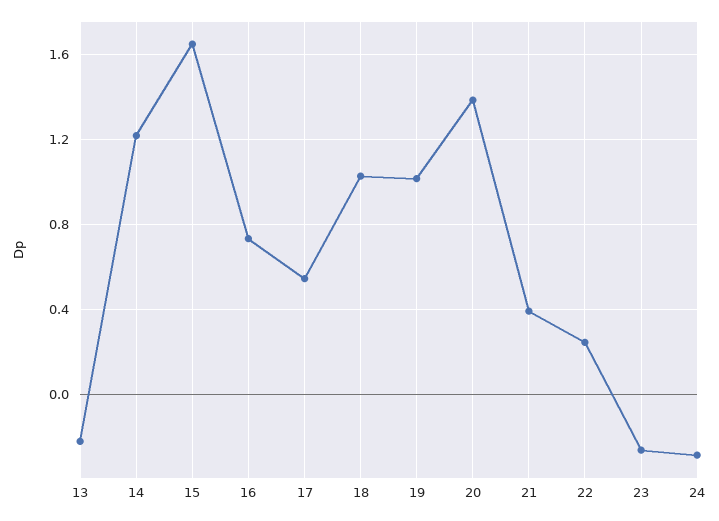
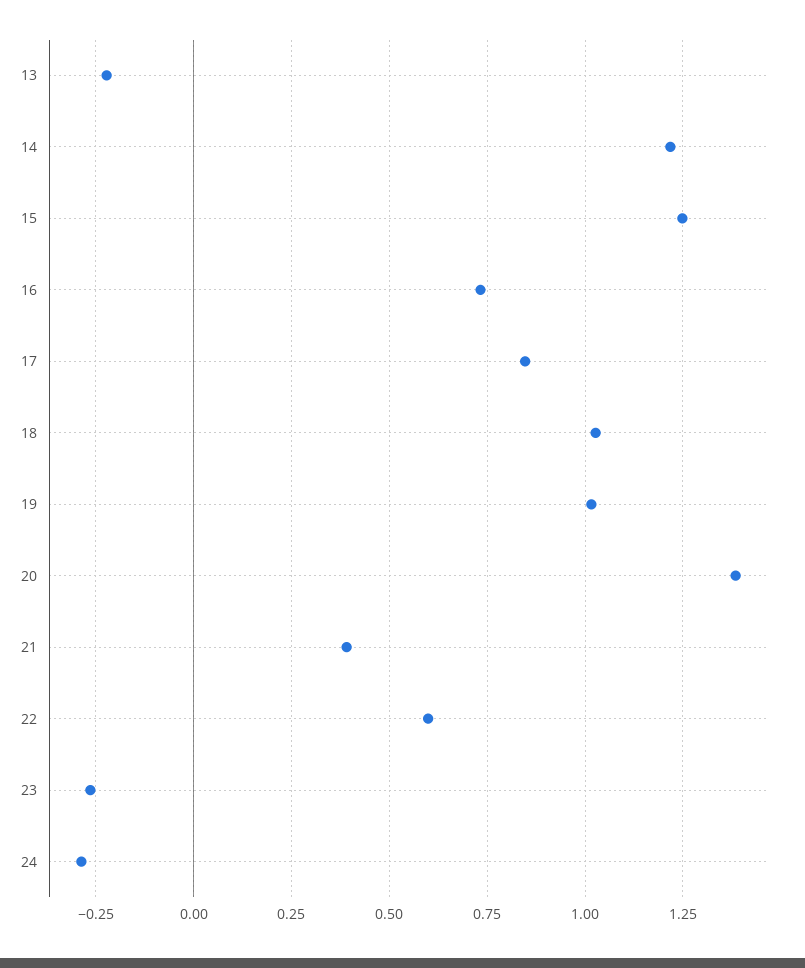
  {
    "13": -0.225,
    "14": 1.225,
-   "15": 1.65,
+   "15": 1.25,
    "16": 0.725,
-   "17": 0.55,
+   "17": 0.85,
    "18": 1.025,
    "19": 1.025,
    "20": 1.375,
    "21": 0.4,
-   "22": 0.25,
+   "22": 0.6,
    "23": -0.275,
    "24": -0.275
  }

